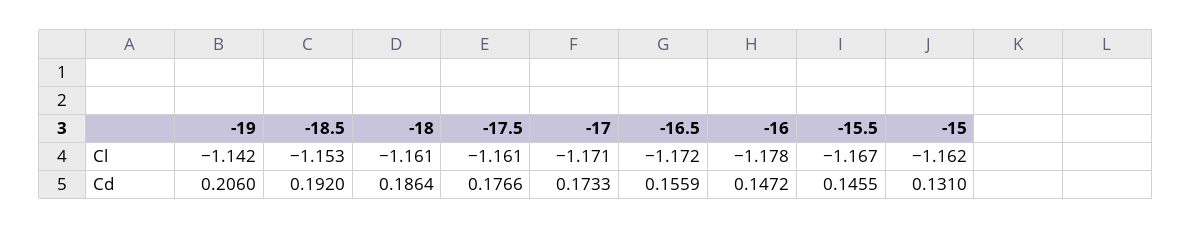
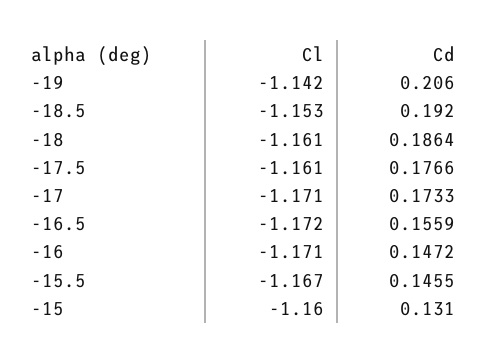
  {
    "-19": {
      "Cl": -1.142,
      "Cd": 0.206
    },
    "-18.5": {
      "Cl": -1.153,
      "Cd": 0.192
    },
    "-18": {
      "Cl": -1.161,
      "Cd": 0.1864
    },
    "-17.5": {
      "Cl": -1.161,
      "Cd": 0.1766
    },
    "-17": {
      "Cl": -1.171,
      "Cd": 0.1733
    },
    "-16.5": {
      "Cl": -1.172,
      "Cd": 0.1559
    },
    "-16": {
-     "Cl": -1.178,
+     "Cl": -1.171,
      "Cd": 0.1472
    },
    "-15.5": {
      "Cl": -1.167,
      "Cd": 0.1455
    },
    "-15": {
-     "Cl": -1.162,
+     "Cl": -1.16,
      "Cd": 0.131
    }
  }

